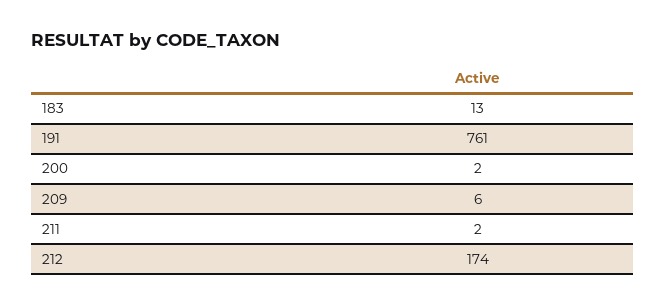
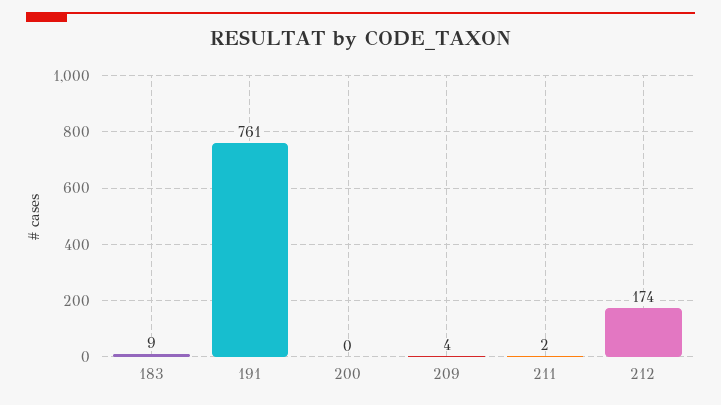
  {
-   "183": 13,
+   "183": 9,
    "191": 761,
-   "200": 2,
+   "200": 0,
-   "209": 6,
+   "209": 4,
    "211": 2,
    "212": 174
  }

